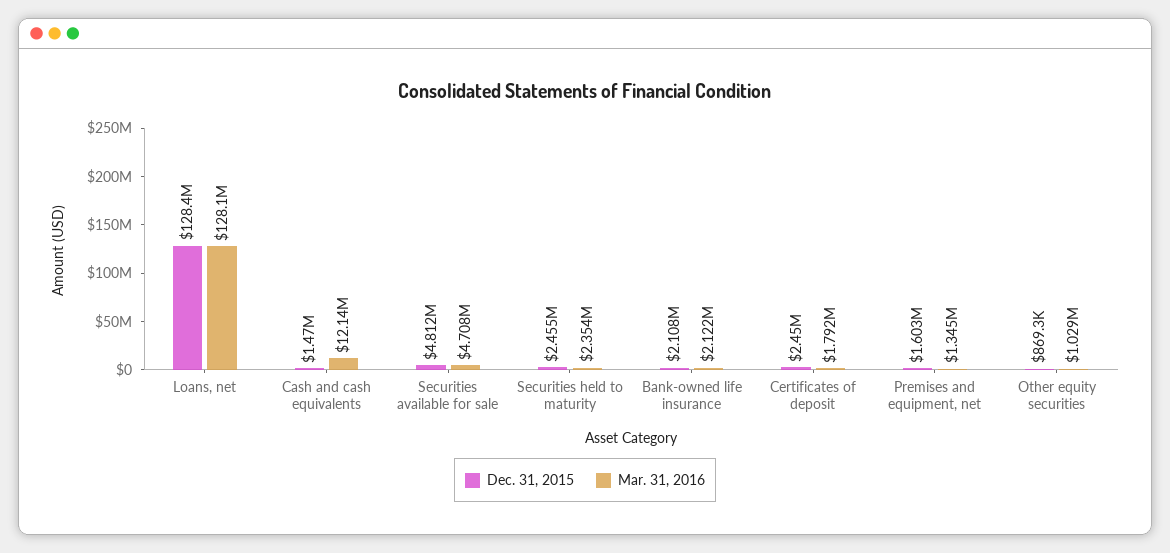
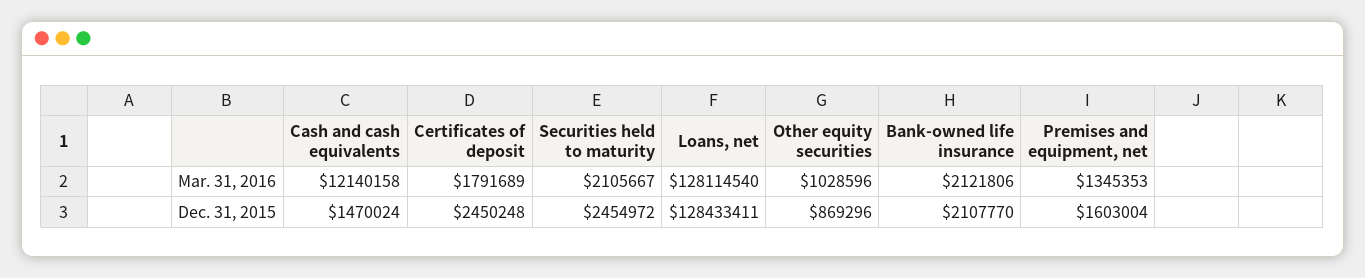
  {
    "Dec. 31, 2015": {
      "Loans, net": 128433411,
      "Cash and cash equivalents": 1470024,
-     "Securities available for sale": 4812000,
      "Securities held to maturity": 2454972,
      "Bank-owned life insurance": 2107770,
      "Certificates of deposit": 2450248,
      "Premises and equipment, net": 1603004,
      "Other equity securities": 869296
    },
    "Mar. 31, 2016": {
      "Loans, net": 128114540,
      "Cash and cash equivalents": 12140158,
-     "Securities available for sale": 4708000,
-     "Securities held to maturity": 2354000,
+     "Securities held to maturity": 2105667,
      "Bank-owned life insurance": 2121806,
      "Certificates of deposit": 1791689,
      "Premises and equipment, net": 1345353,
      "Other equity securities": 1028596
    }
  }

